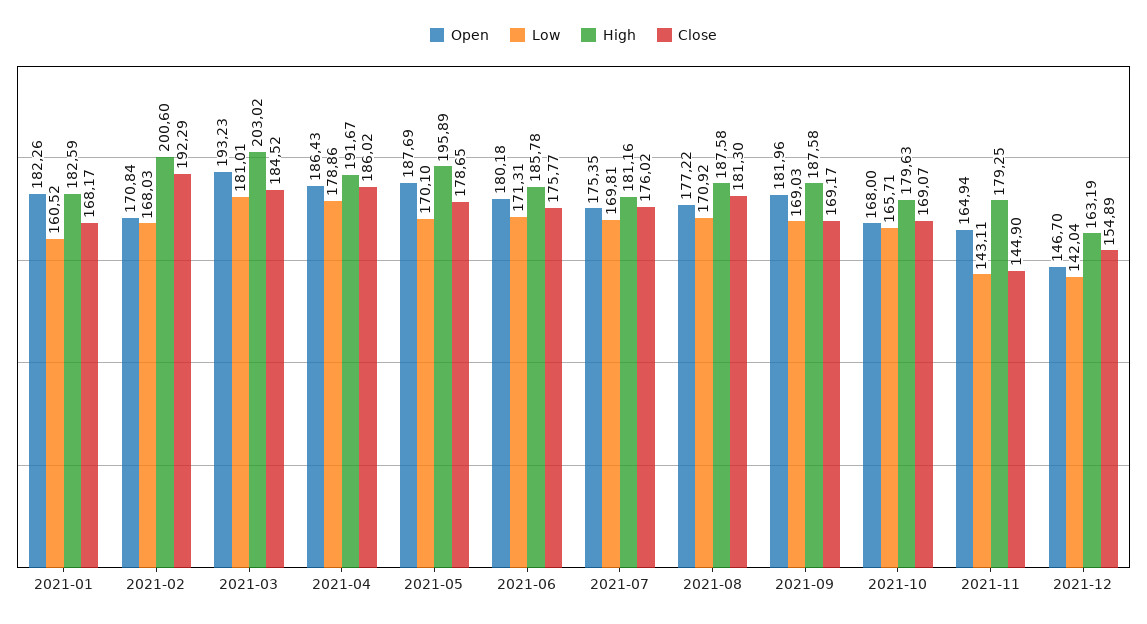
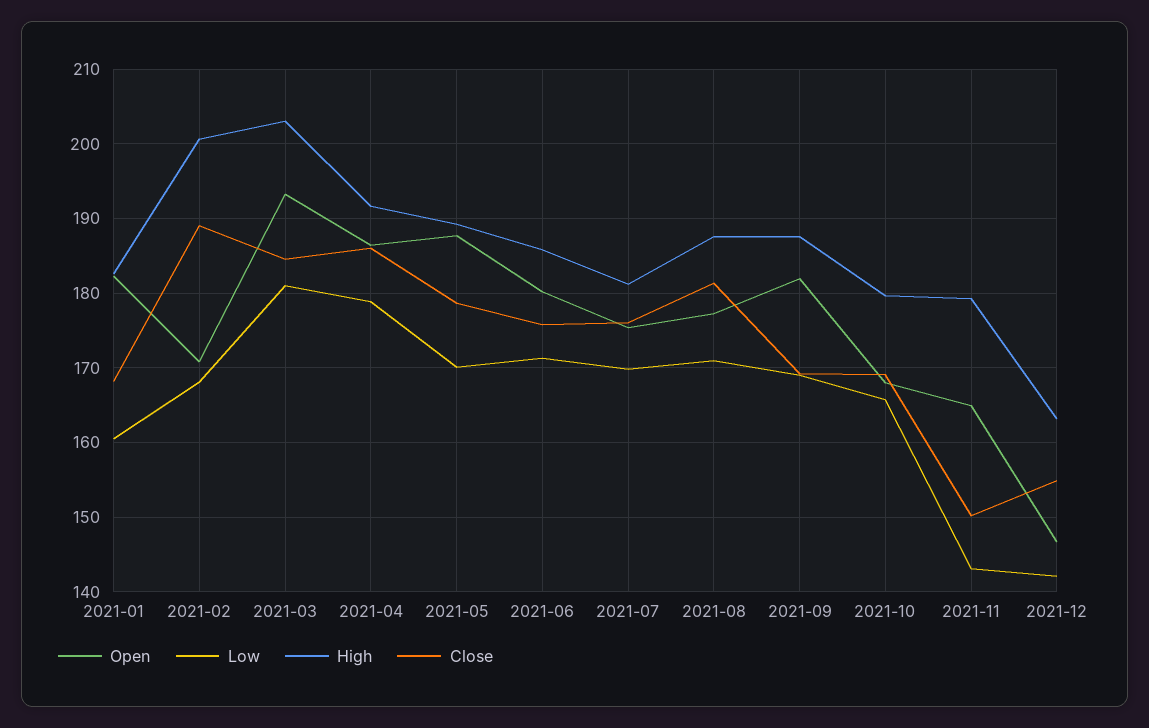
  {
    "Open": {
      "2021-01": 182.26,
      "2021-02": 170.84,
      "2021-03": 193.23,
      "2021-04": 186.43,
      "2021-05": 187.69,
      "2021-06": 180.18,
      "2021-07": 175.35,
      "2021-08": 177.22,
      "2021-09": 181.96,
      "2021-10": 168,
      "2021-11": 164.94,
      "2021-12": 146.7
    },
    "Low": {
      "2021-01": 160.52,
      "2021-02": 168.03,
      "2021-03": 181.01,
      "2021-04": 178.86,
      "2021-05": 170.1,
      "2021-06": 171.31,
      "2021-07": 169.81,
      "2021-08": 170.92,
      "2021-09": 169.03,
      "2021-10": 165.71,
      "2021-11": 143.11,
      "2021-12": 142.04
    },
    "High": {
      "2021-01": 182.59,
      "2021-02": 200.6,
      "2021-03": 203.02,
      "2021-04": 191.67,
-     "2021-05": 195.89,
+     "2021-05": 189,
      "2021-06": 185.78,
      "2021-07": 181.16,
      "2021-08": 187.58,
      "2021-09": 187.58,
      "2021-10": 179.63,
      "2021-11": 179.25,
      "2021-12": 163.19
    },
    "Close": {
      "2021-01": 168.17,
-     "2021-02": 192.29,
+     "2021-02": 189,
      "2021-03": 184.52,
      "2021-04": 186.02,
      "2021-05": 178.65,
      "2021-06": 175.77,
      "2021-07": 176.02,
      "2021-08": 181.3,
      "2021-09": 169.17,
      "2021-10": 169.07,
-     "2021-11": 144.9,
+     "2021-11": 150,
      "2021-12": 154.89
    }
  }

